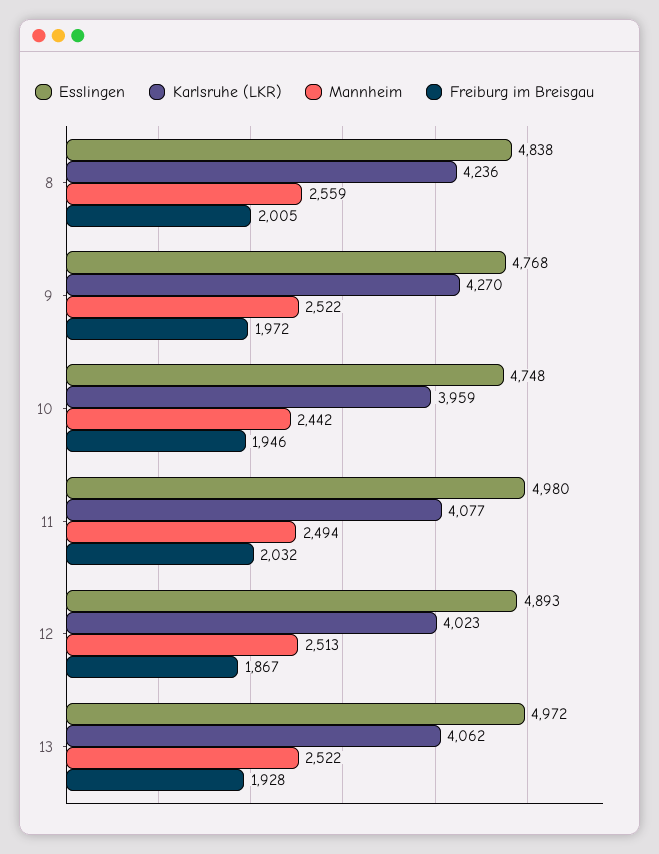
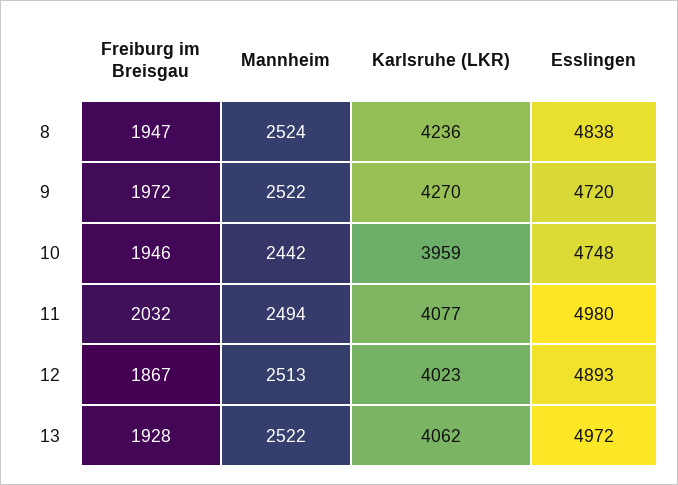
  {
    "Esslingen": {
      "8": 4838,
-     "9": 4768,
+     "9": 4720,
      "10": 4748,
      "11": 4980,
      "12": 4893,
      "13": 4972
    },
    "Karlsruhe (LKR)": {
      "8": 4236,
      "9": 4270,
      "10": 3959,
      "11": 4077,
      "12": 4023,
      "13": 4062
    },
    "Mannheim": {
-     "8": 2559,
+     "8": 2524,
      "9": 2522,
      "10": 2442,
      "11": 2494,
      "12": 2513,
      "13": 2522
    },
    "Freiburg im Breisgau": {
-     "8": 2005,
+     "8": 1947,
      "9": 1972,
      "10": 1946,
      "11": 2032,
      "12": 1867,
      "13": 1928
    }
  }

